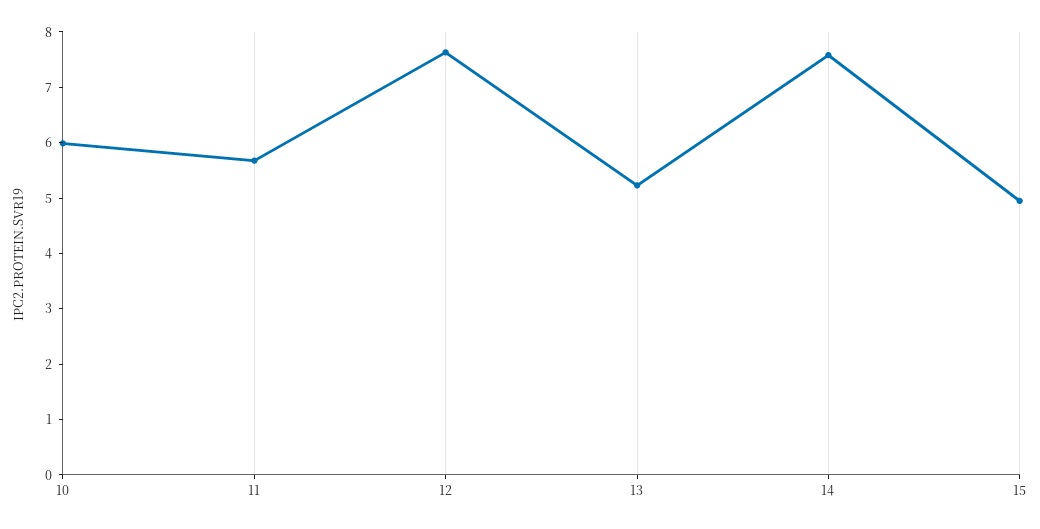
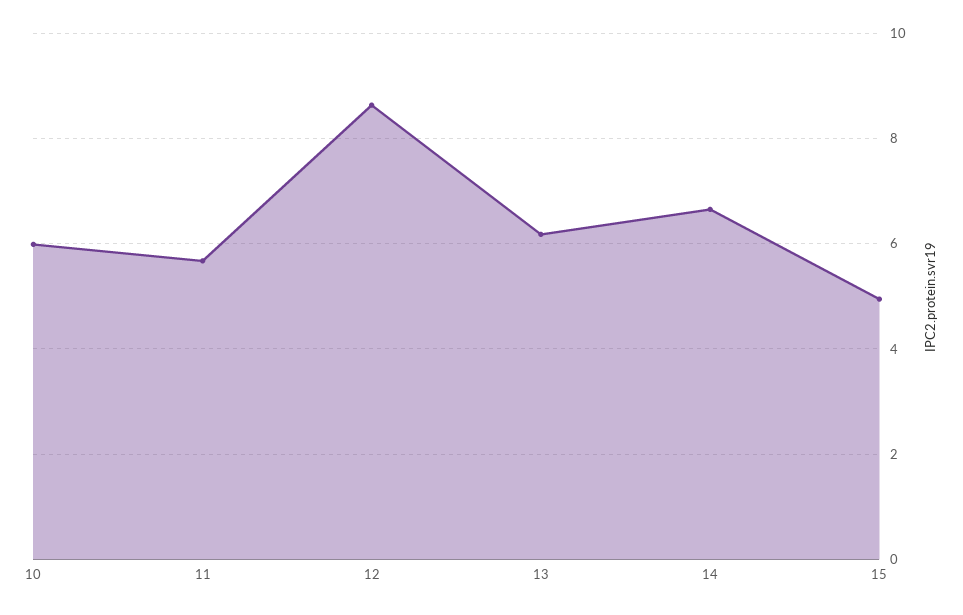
  {
    "10": 6,
    "11": 5.6,
-   "12": 7.6,
+   "12": 8.6,
-   "13": 5.2,
+   "13": 6.2,
-   "14": 7.6,
+   "14": 6.6,
    "15": 5
  }

